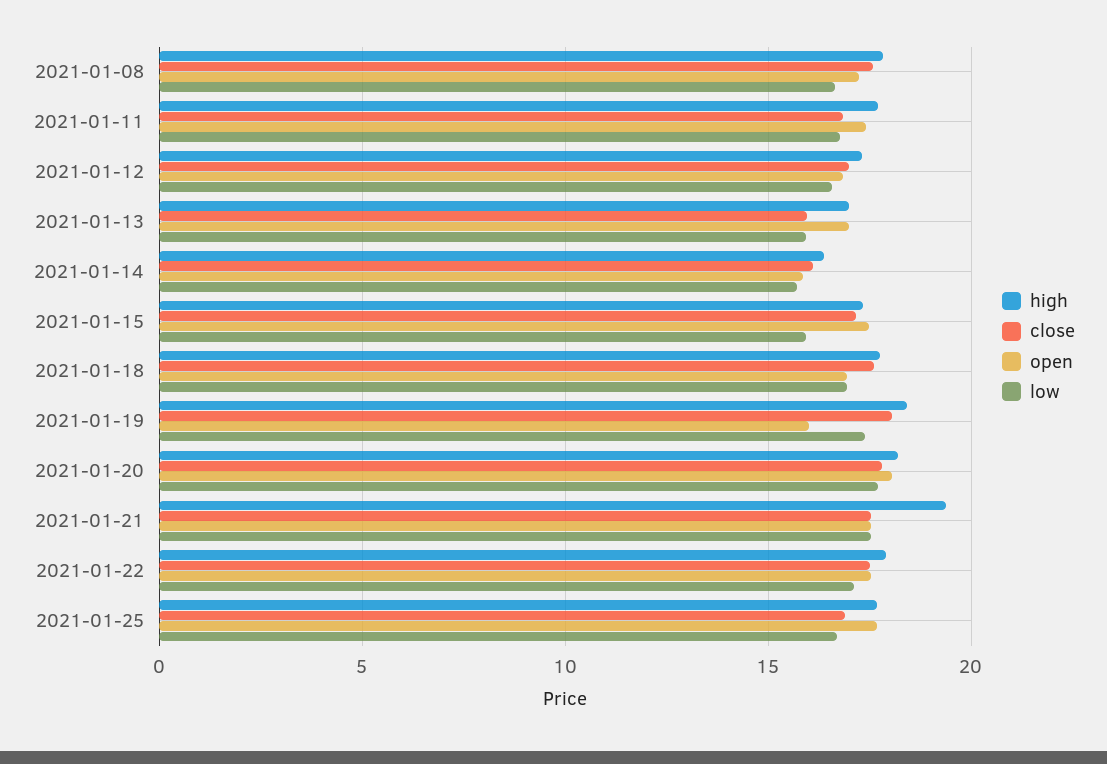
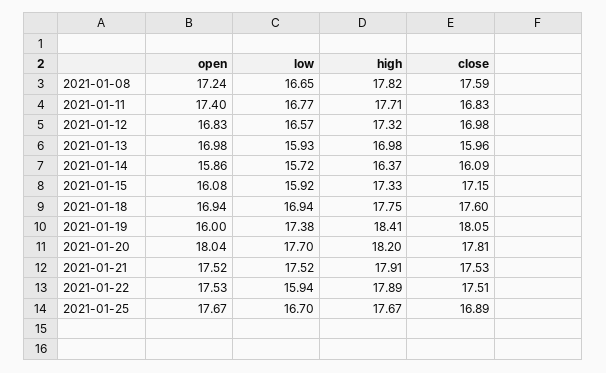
  {
    "high": {
      "2021-01-08": 17.82,
      "2021-01-11": 17.71,
      "2021-01-12": 17.32,
      "2021-01-13": 16.98,
      "2021-01-14": 16.37,
      "2021-01-15": 17.33,
      "2021-01-18": 17.75,
      "2021-01-19": 18.41,
      "2021-01-20": 18.2,
-     "2021-01-21": 19.5,
+     "2021-01-21": 17.91,
      "2021-01-22": 17.89,
      "2021-01-25": 17.67
    },
    "close": {
      "2021-01-08": 17.59,
      "2021-01-11": 16.83,
      "2021-01-12": 16.98,
      "2021-01-13": 15.96,
      "2021-01-14": 16.09,
      "2021-01-15": 17.15,
      "2021-01-18": 17.6,
      "2021-01-19": 18.05,
      "2021-01-20": 17.81,
      "2021-01-21": 17.53,
      "2021-01-22": 17.51,
      "2021-01-25": 16.89
    },
    "open": {
      "2021-01-08": 17.24,
      "2021-01-11": 17.4,
      "2021-01-12": 16.83,
      "2021-01-13": 16.98,
      "2021-01-14": 15.86,
-     "2021-01-15": 17.5,
+     "2021-01-15": 16.08,
      "2021-01-18": 16.94,
      "2021-01-19": 16,
      "2021-01-20": 18.04,
      "2021-01-21": 17.52,
      "2021-01-22": 17.53,
      "2021-01-25": 17.67
    },
    "low": {
      "2021-01-08": 16.65,
      "2021-01-11": 16.77,
      "2021-01-12": 16.57,
      "2021-01-13": 15.93,
      "2021-01-14": 15.72,
      "2021-01-15": 15.92,
      "2021-01-18": 16.94,
      "2021-01-19": 17.38,
      "2021-01-20": 17.7,
      "2021-01-21": 17.52,
-     "2021-01-22": 17,
+     "2021-01-22": 15.94,
      "2021-01-25": 16.7
    }
  }

